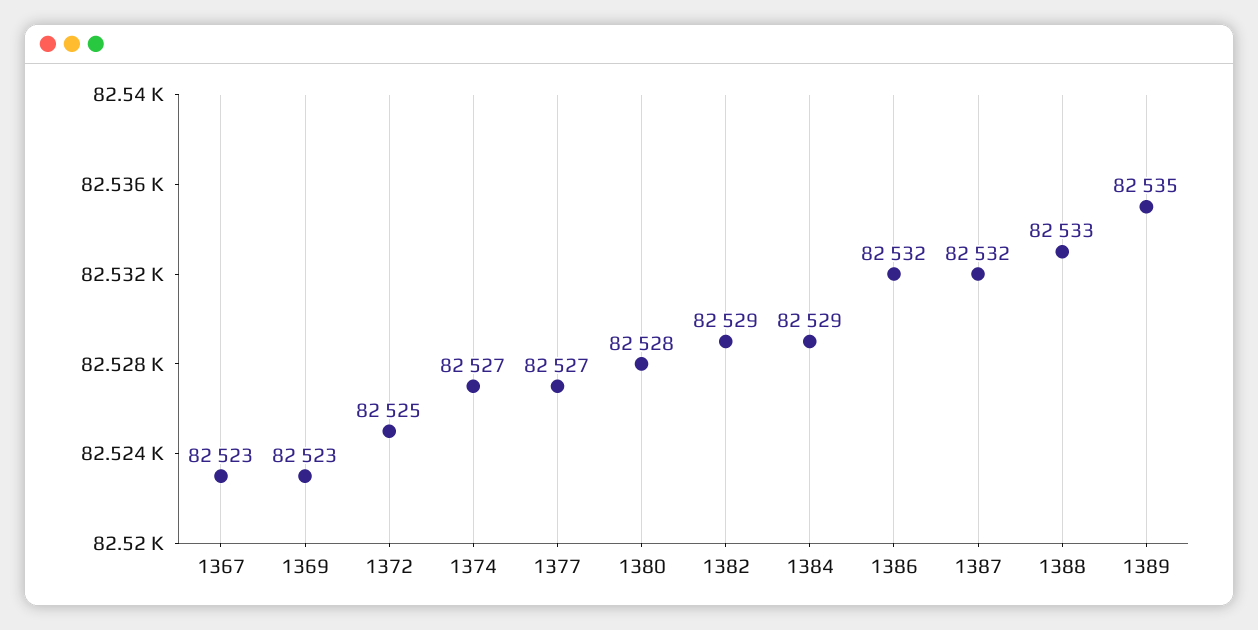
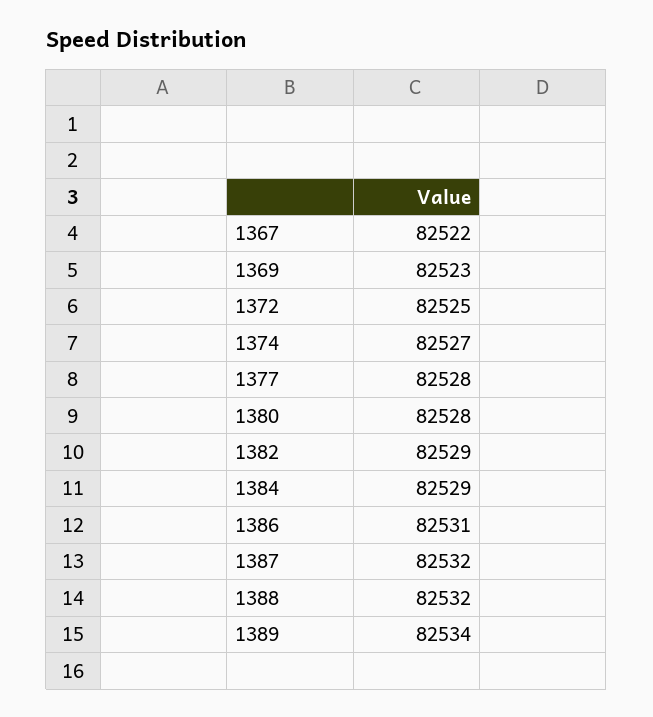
  {
-   "1367": 82523,
+   "1367": 82522,
    "1369": 82523,
    "1372": 82525,
    "1374": 82527,
-   "1377": 82527,
+   "1377": 82528,
    "1380": 82528,
    "1382": 82529,
    "1384": 82529,
-   "1386": 82532,
+   "1386": 82531,
    "1387": 82532,
-   "1388": 82533,
+   "1388": 82532,
-   "1389": 82535
+   "1389": 82534
  }

